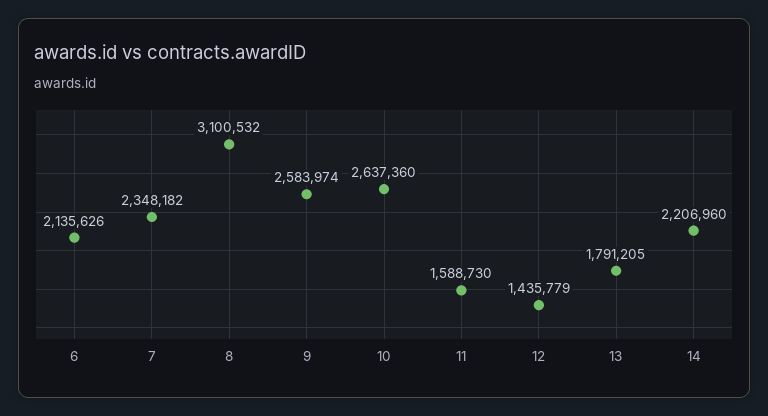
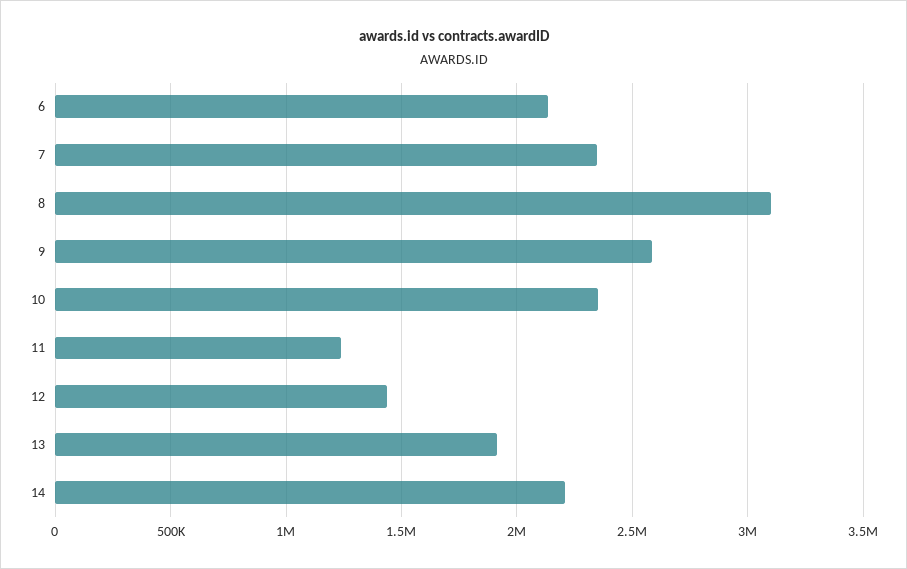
  {
    "6": 2135626,
    "7": 2348182,
    "8": 3100532,
    "9": 2583974,
-   "10": 2637360,
+   "10": 2350000,
-   "11": 1588730,
+   "11": 1250000,
    "12": 1435779,
-   "13": 1791205,
+   "13": 1900000,
    "14": 2206960
  }

